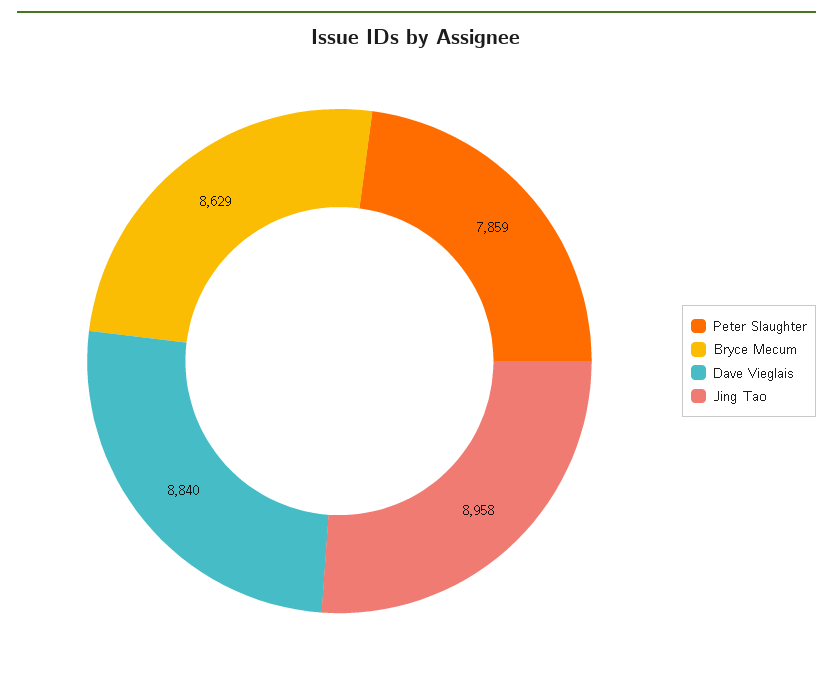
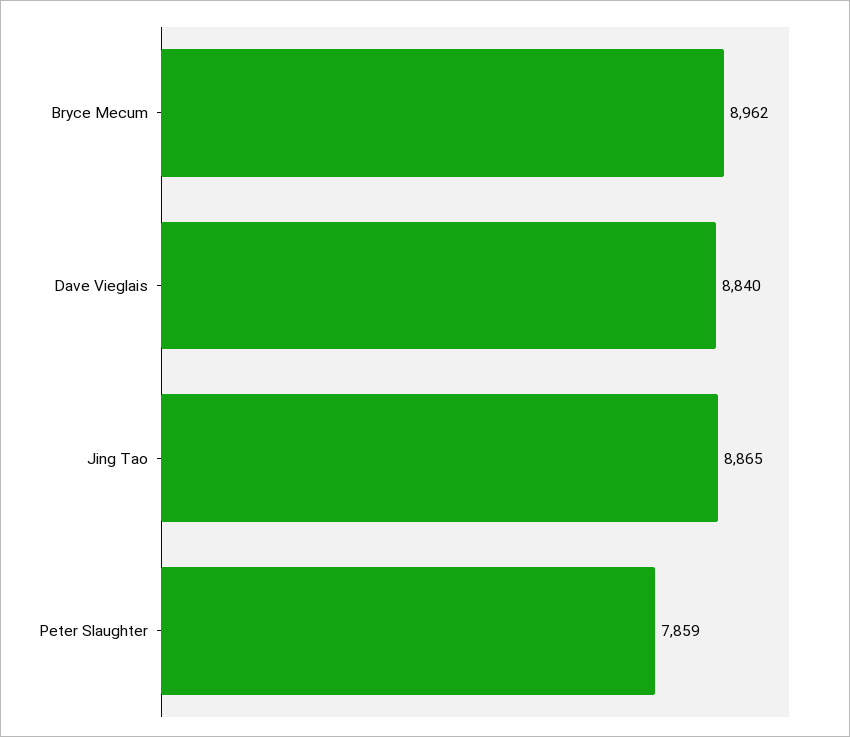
  {
    "Peter Slaughter": 7859,
-   "Bryce Mecum": 8629,
+   "Bryce Mecum": 8962,
    "Dave Vieglais": 8840,
-   "Jing Tao": 8958
+   "Jing Tao": 8865
  }

